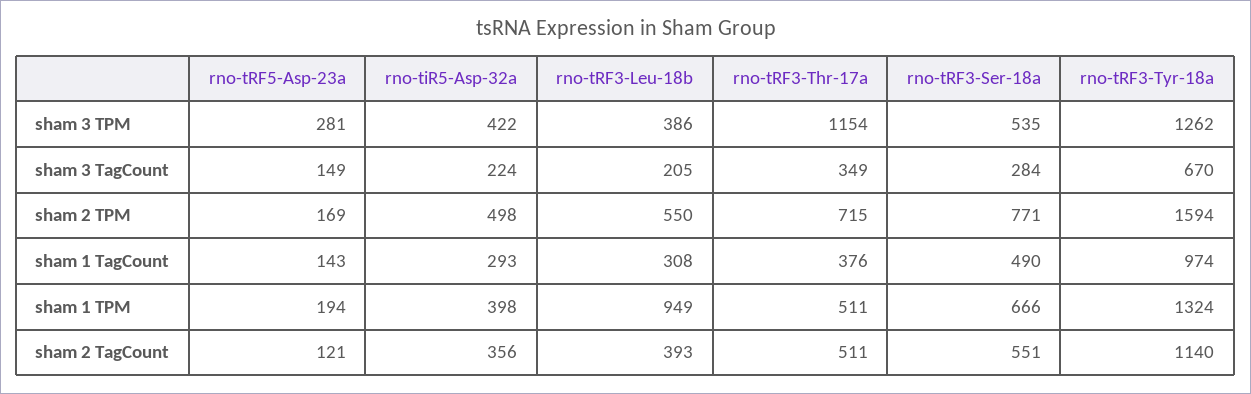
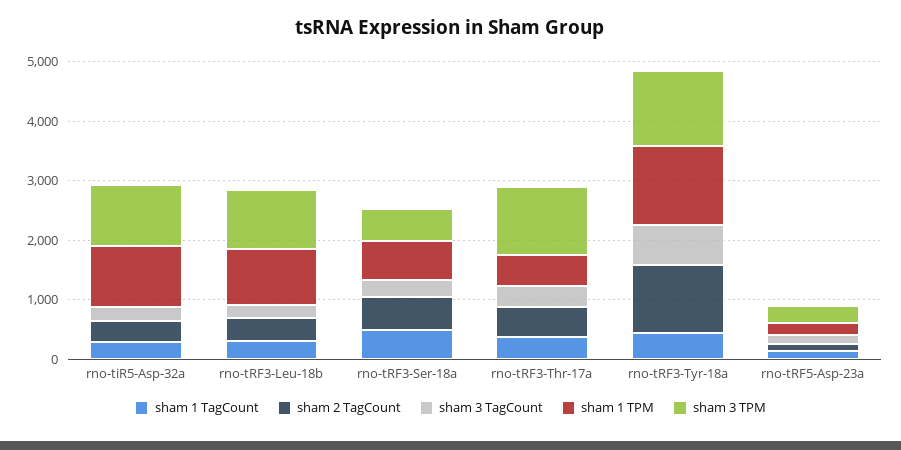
  {
    "sham 3 TPM": {
      "rno-tRF5-Asp-23a": 281,
-     "rno-tiR5-Asp-32a": 422,
+     "rno-tiR5-Asp-32a": 1000,
-     "rno-tRF3-Leu-18b": 386,
+     "rno-tRF3-Leu-18b": 1000,
      "rno-tRF3-Thr-17a": 1154,
      "rno-tRF3-Ser-18a": 535,
      "rno-tRF3-Tyr-18a": 1262
    },
    "sham 3 TagCount": {
      "rno-tRF5-Asp-23a": 149,
      "rno-tiR5-Asp-32a": 224,
      "rno-tRF3-Leu-18b": 205,
      "rno-tRF3-Thr-17a": 349,
      "rno-tRF3-Ser-18a": 284,
      "rno-tRF3-Tyr-18a": 670
    },
-   "sham 2 TPM": {
-     "rno-tRF5-Asp-23a": 169,
-     "rno-tiR5-Asp-32a": 498,
-     "rno-tRF3-Leu-18b": 550,
-     "rno-tRF3-Thr-17a": 715,
-     "rno-tRF3-Ser-18a": 771,
-     "rno-tRF3-Tyr-18a": 1594
-   },
    "sham 1 TagCount": {
      "rno-tRF5-Asp-23a": 143,
      "rno-tiR5-Asp-32a": 293,
      "rno-tRF3-Leu-18b": 308,
      "rno-tRF3-Thr-17a": 376,
      "rno-tRF3-Ser-18a": 490,
-     "rno-tRF3-Tyr-18a": 974
+     "rno-tRF3-Tyr-18a": 400
    },
    "sham 1 TPM": {
      "rno-tRF5-Asp-23a": 194,
-     "rno-tiR5-Asp-32a": 398,
+     "rno-tiR5-Asp-32a": 1000,
      "rno-tRF3-Leu-18b": 949,
      "rno-tRF3-Thr-17a": 511,
      "rno-tRF3-Ser-18a": 666,
      "rno-tRF3-Tyr-18a": 1324
    },
    "sham 2 TagCount": {
      "rno-tRF5-Asp-23a": 121,
      "rno-tiR5-Asp-32a": 356,
      "rno-tRF3-Leu-18b": 393,
      "rno-tRF3-Thr-17a": 511,
      "rno-tRF3-Ser-18a": 551,
      "rno-tRF3-Tyr-18a": 1140
    }
  }

